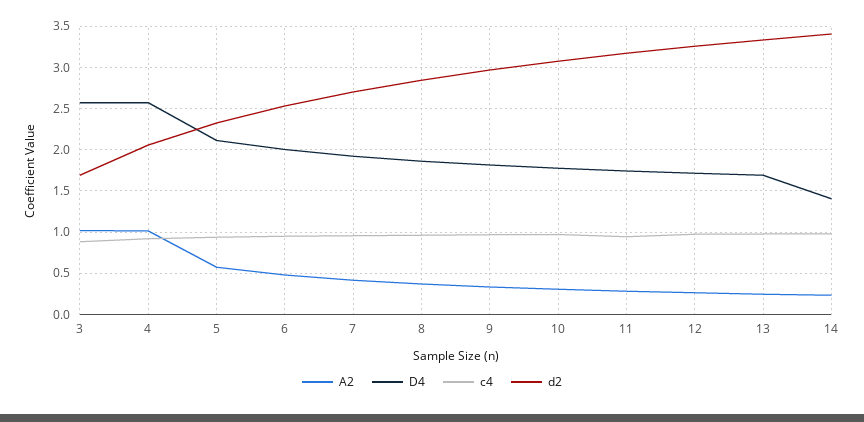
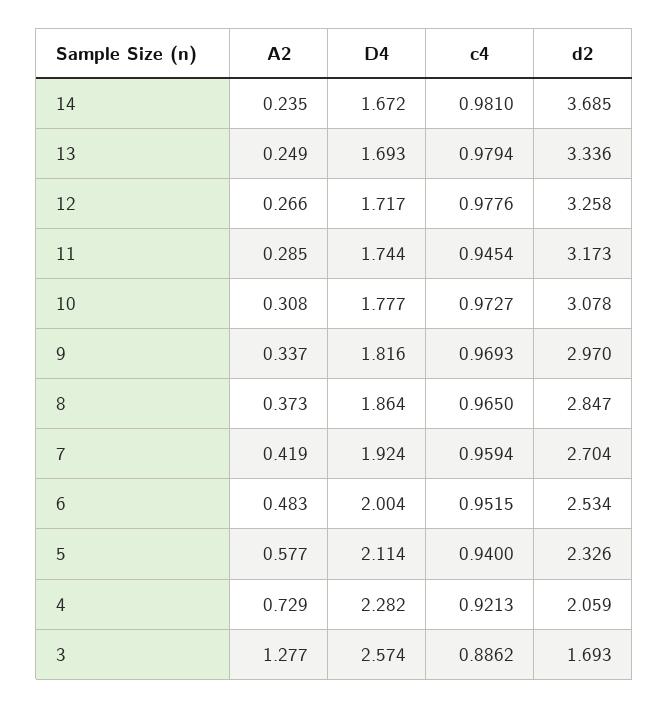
  {
    "A2": {
-     "3": 1,
+     "3": 1.277,
-     "4": 1,
+     "4": 0.729,
      "5": 0.577,
      "6": 0.483,
      "7": 0.419,
      "8": 0.373,
      "9": 0.337,
      "10": 0.308,
      "11": 0.285,
      "12": 0.266,
      "13": 0.249,
      "14": 0.235
    },
    "D4": {
      "3": 2.574,
-     "4": 2.6,
+     "4": 2.282,
      "5": 2.114,
      "6": 2.004,
      "7": 1.924,
      "8": 1.864,
      "9": 1.816,
      "10": 1.777,
      "11": 1.744,
      "12": 1.717,
      "13": 1.693,
-     "14": 1.4
+     "14": 1.672
    },
    "c4": {
      "3": 0.8862,
      "4": 0.9213,
      "5": 0.94,
      "6": 0.9515,
      "7": 0.9594,
      "8": 0.965,
      "9": 0.9693,
      "10": 0.9727,
      "11": 0.9454,
      "12": 0.9776,
      "13": 0.9794,
      "14": 0.981
    },
    "d2": {
      "3": 1.693,
      "4": 2.059,
      "5": 2.326,
      "6": 2.534,
      "7": 2.704,
      "8": 2.847,
      "9": 2.97,
      "10": 3.078,
      "11": 3.173,
      "12": 3.258,
      "13": 3.336,
-     "14": 3.4
+     "14": 3.685
    }
  }

